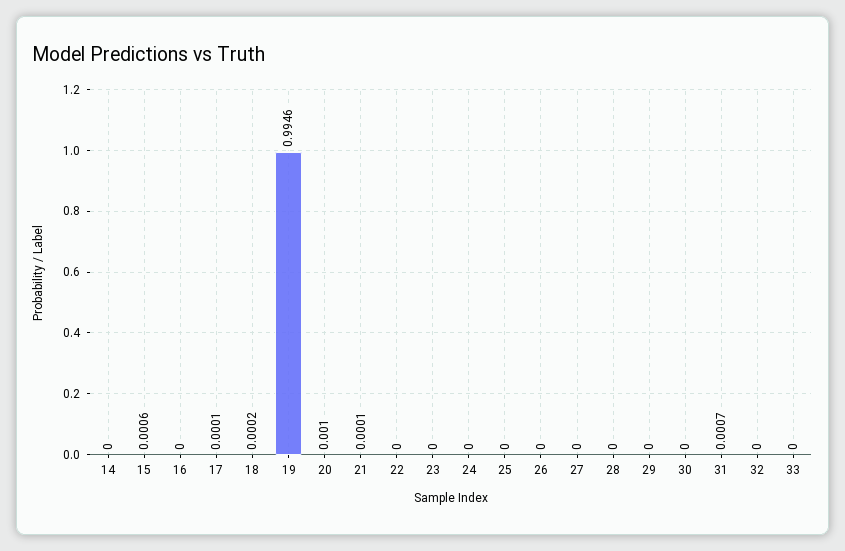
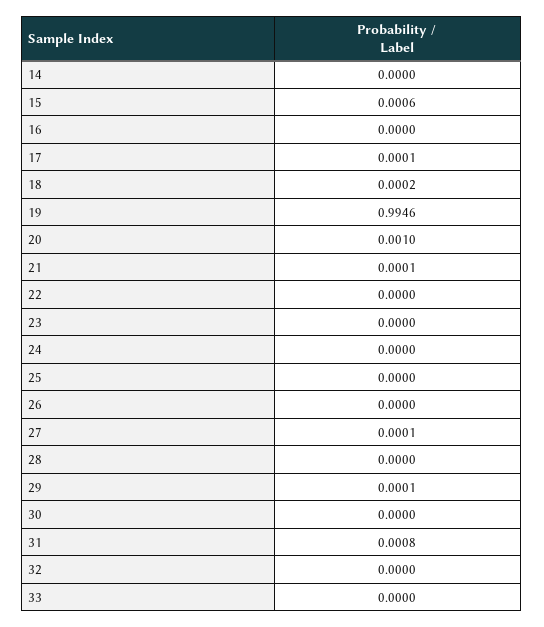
  {
    "14": 0,
    "15": 0.0006,
    "16": 0,
    "17": 0.0001,
    "18": 0.0002,
    "19": 0.9946,
    "20": 0.001,
    "21": 0.0001,
    "22": 0,
    "23": 0,
    "24": 0,
    "25": 0,
    "26": 0,
-   "27": 0,
+   "27": 0.0001,
    "28": 0,
-   "29": 0,
+   "29": 0.0001,
    "30": 0,
-   "31": 0.0007,
+   "31": 0.0008,
    "32": 0,
    "33": 0
  }

